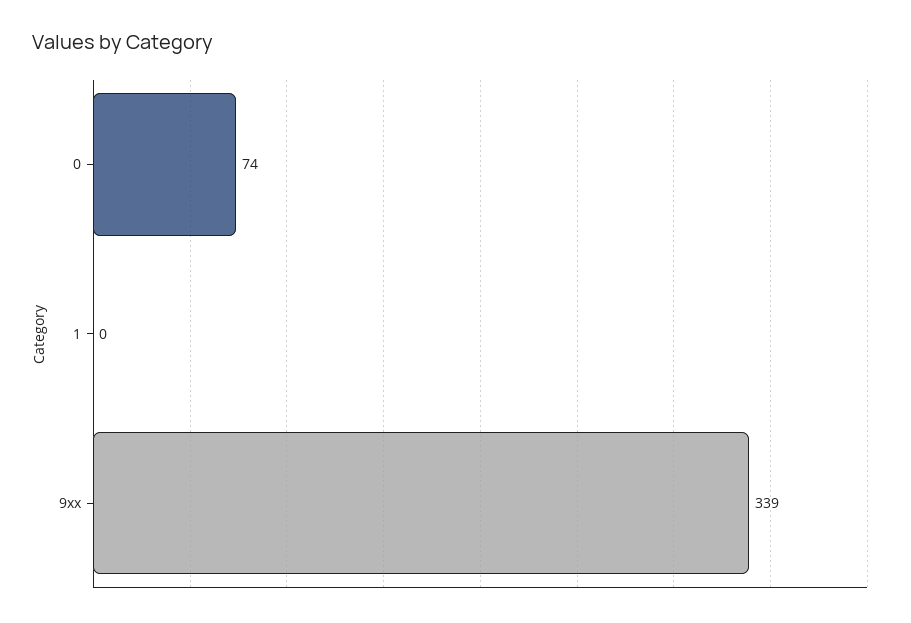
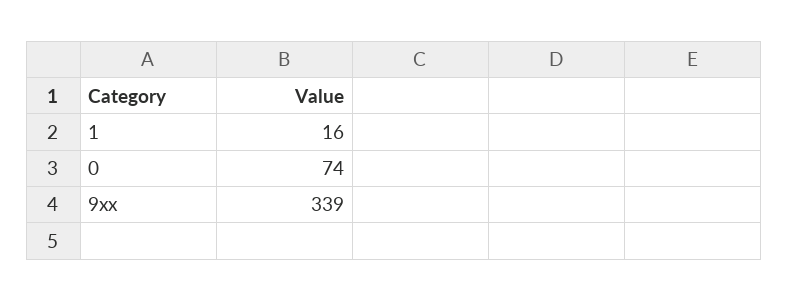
  {
    "0": 74,
-   "1": 0,
+   "1": 16,
    "9xx": 339
  }

